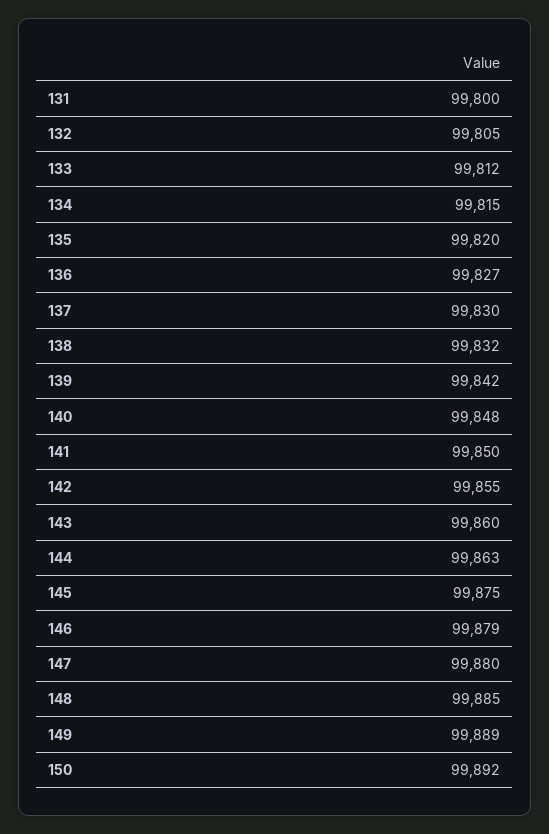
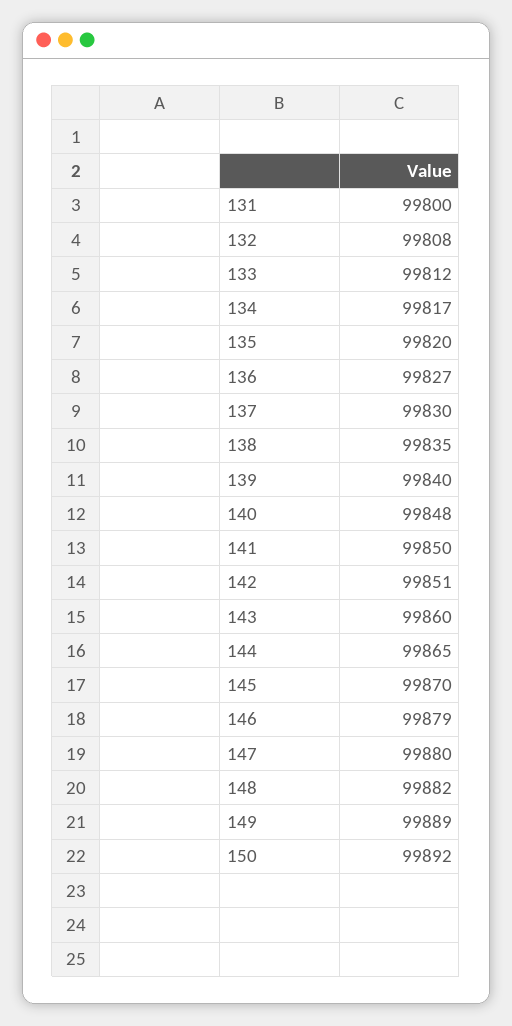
  {
    "131": 99800,
-   "132": 99805,
+   "132": 99808,
    "133": 99812,
-   "134": 99815,
+   "134": 99817,
    "135": 99820,
    "136": 99827,
    "137": 99830,
-   "138": 99832,
+   "138": 99835,
-   "139": 99842,
+   "139": 99840,
    "140": 99848,
    "141": 99850,
-   "142": 99855,
+   "142": 99851,
    "143": 99860,
-   "144": 99863,
+   "144": 99865,
-   "145": 99875,
+   "145": 99870,
    "146": 99879,
    "147": 99880,
-   "148": 99885,
+   "148": 99882,
    "149": 99889,
    "150": 99892
  }

